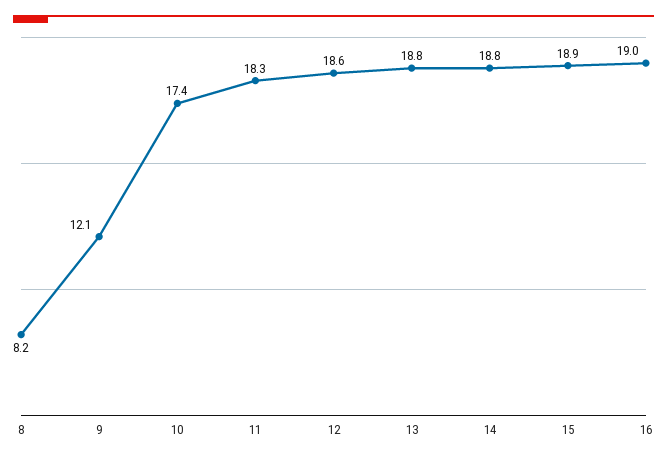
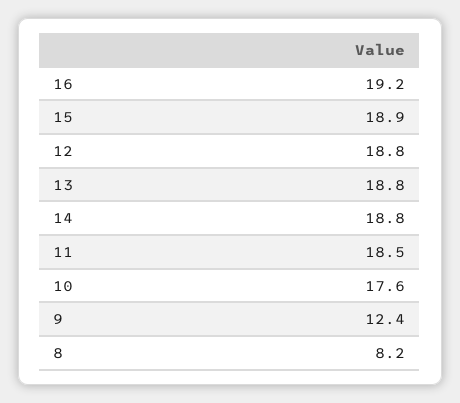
  {
    "8": 8.2,
-   "9": 12.1,
+   "9": 12.4,
-   "10": 17.4,
+   "10": 17.6,
-   "11": 18.3,
+   "11": 18.5,
-   "12": 18.6,
+   "12": 18.8,
    "13": 18.8,
    "14": 18.8,
    "15": 18.9,
-   "16": 19
+   "16": 19.2
  }

